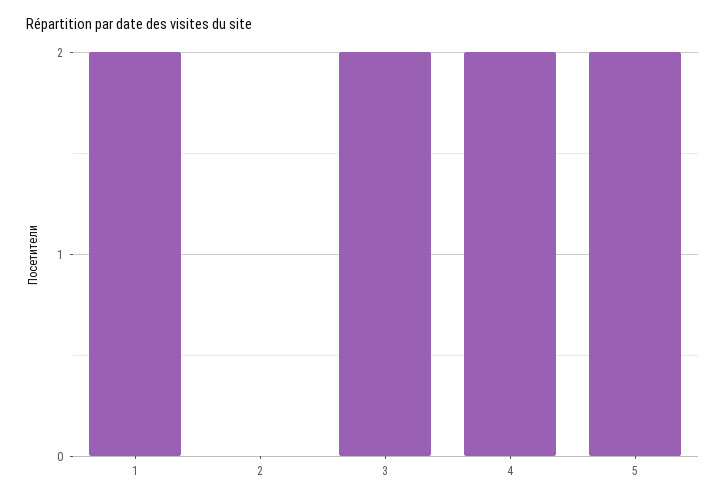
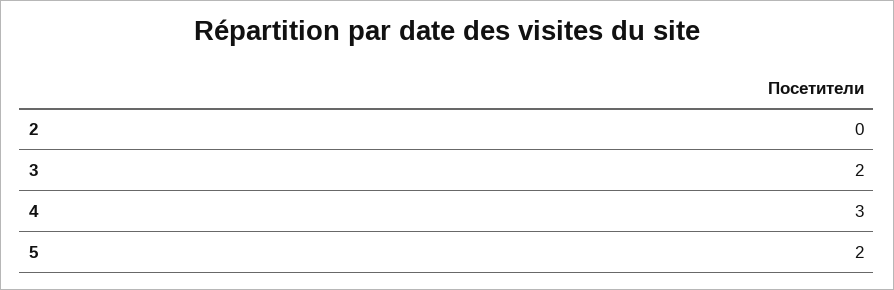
  {
-   "1": 2,
    "2": 0,
    "3": 2,
-   "4": 2,
+   "4": 3,
    "5": 2
  }

